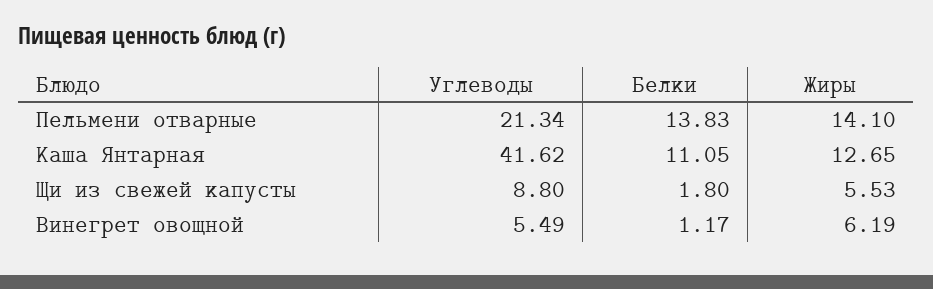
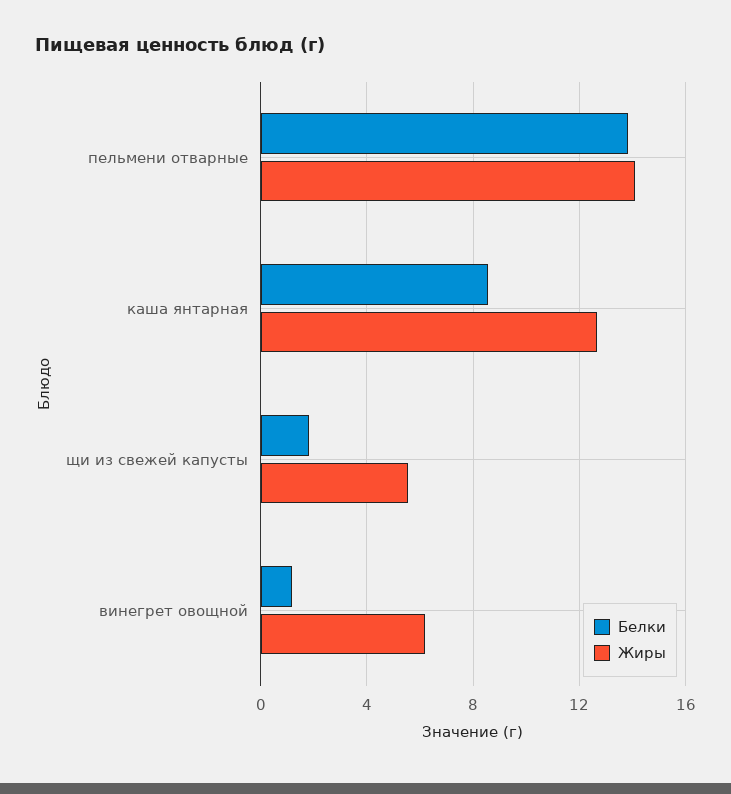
  {
-   "Углеводы": {
-     "Пельмени отварные": 21.34,
-     "Каша Янтарная": 41.62,
-     "Щи из свежей капусты": 8.8,
-     "Винегрет овощной": 5.49
-   },
    "Белки": {
      "Пельмени отварные": 13.83,
-     "Каша Янтарная": 11.05,
+     "Каша Янтарная": 8.5,
      "Щи из свежей капусты": 1.8,
      "Винегрет овощной": 1.17
    },
    "Жиры": {
      "Пельмени отварные": 14.1,
      "Каша Янтарная": 12.65,
      "Щи из свежей капусты": 5.53,
      "Винегрет овощной": 6.19
    }
  }

